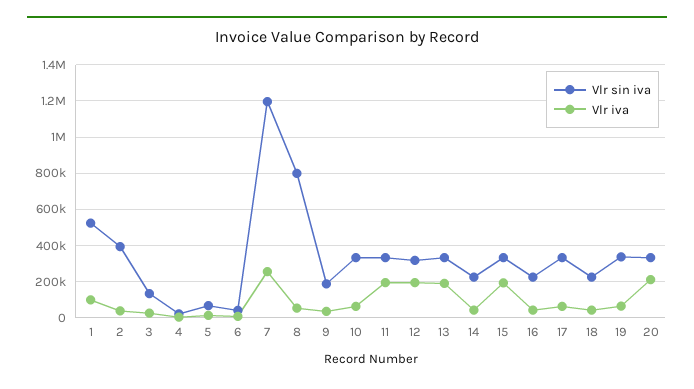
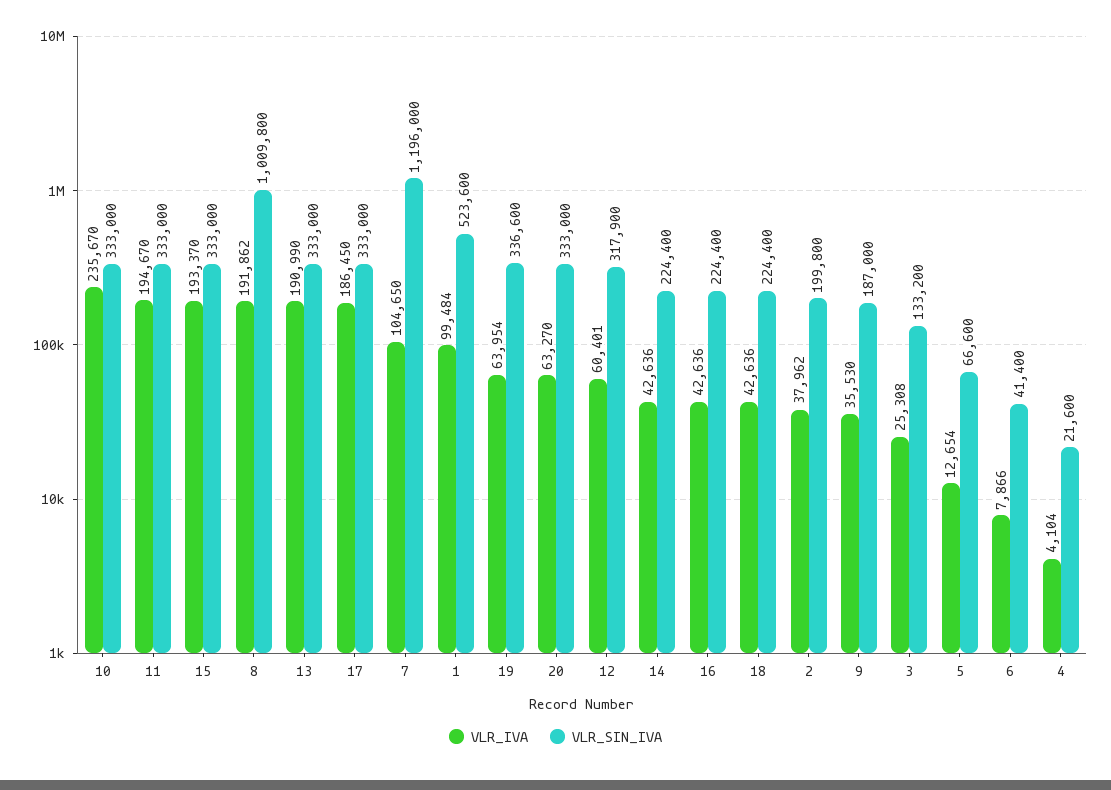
  {
    "Vlr sin iva": {
      "1": 523600,
-     "2": 400000,
+     "2": 199800,
      "3": 133200,
      "4": 21600,
      "5": 66600,
      "6": 41400,
      "7": 1196000,
-     "8": 800000,
+     "8": 1009800,
      "9": 187000,
      "10": 333000,
      "11": 333000,
      "12": 317900,
      "13": 333000,
      "14": 224400,
      "15": 333000,
      "16": 224400,
      "17": 333000,
      "18": 224400,
      "19": 336600,
      "20": 333000
    },
    "Vlr iva": {
      "1": 99484,
      "2": 37962,
      "3": 25308,
      "4": 4104,
      "5": 12654,
      "6": 7866,
-     "7": 250000,
+     "7": 104650,
-     "8": 50000,
+     "8": 191862,
      "9": 35530,
-     "10": 50000,
+     "10": 235670,
      "11": 194670,
-     "12": 200000,
+     "12": 60401,
      "13": 190990,
      "14": 42636,
      "15": 193370,
      "16": 42636,
-     "17": 50000,
+     "17": 186450,
      "18": 42636,
      "19": 63954,
-     "20": 200000
+     "20": 63270
    }
  }

